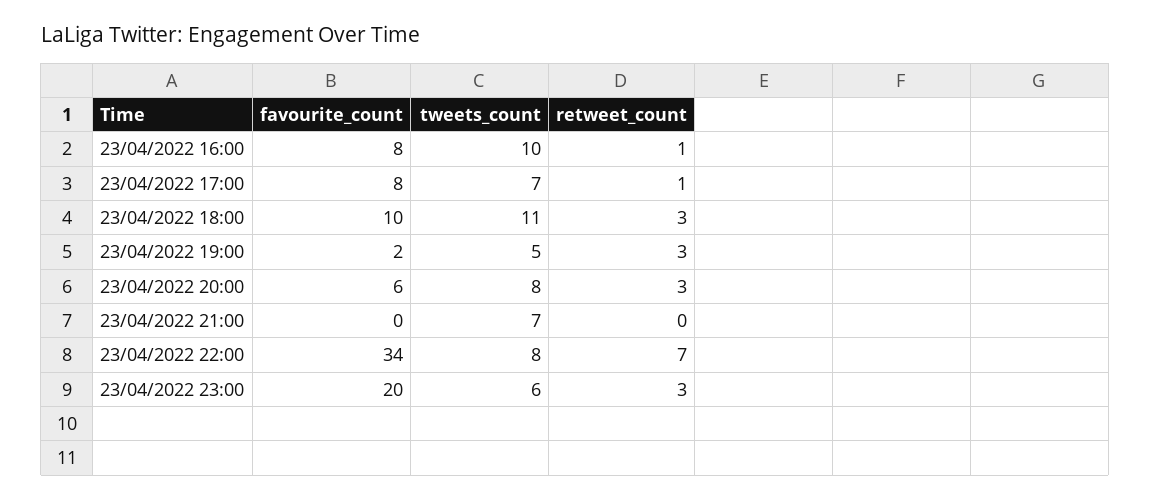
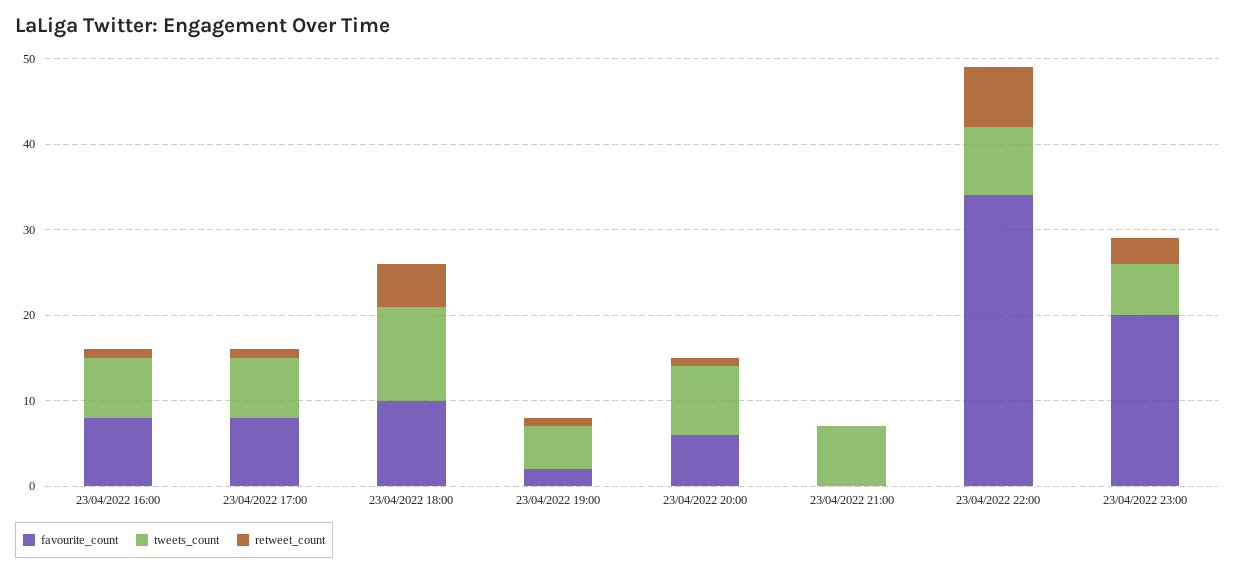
  {
    "favourite_count": {
      "23/04/2022 16:00": 8,
      "23/04/2022 17:00": 8,
      "23/04/2022 18:00": 10,
      "23/04/2022 19:00": 2,
      "23/04/2022 20:00": 6,
      "23/04/2022 21:00": 0,
      "23/04/2022 22:00": 34,
      "23/04/2022 23:00": 20
    },
    "tweets_count": {
-     "23/04/2022 16:00": 10,
+     "23/04/2022 16:00": 7,
      "23/04/2022 17:00": 7,
      "23/04/2022 18:00": 11,
      "23/04/2022 19:00": 5,
      "23/04/2022 20:00": 8,
      "23/04/2022 21:00": 7,
      "23/04/2022 22:00": 8,
      "23/04/2022 23:00": 6
    },
    "retweet_count": {
      "23/04/2022 16:00": 1,
      "23/04/2022 17:00": 1,
-     "23/04/2022 18:00": 3,
+     "23/04/2022 18:00": 5,
-     "23/04/2022 19:00": 3,
+     "23/04/2022 19:00": 1,
-     "23/04/2022 20:00": 3,
+     "23/04/2022 20:00": 1,
      "23/04/2022 21:00": 0,
      "23/04/2022 22:00": 7,
      "23/04/2022 23:00": 3
    }
  }

